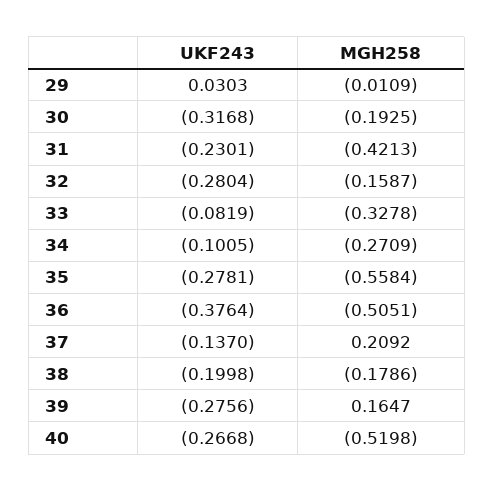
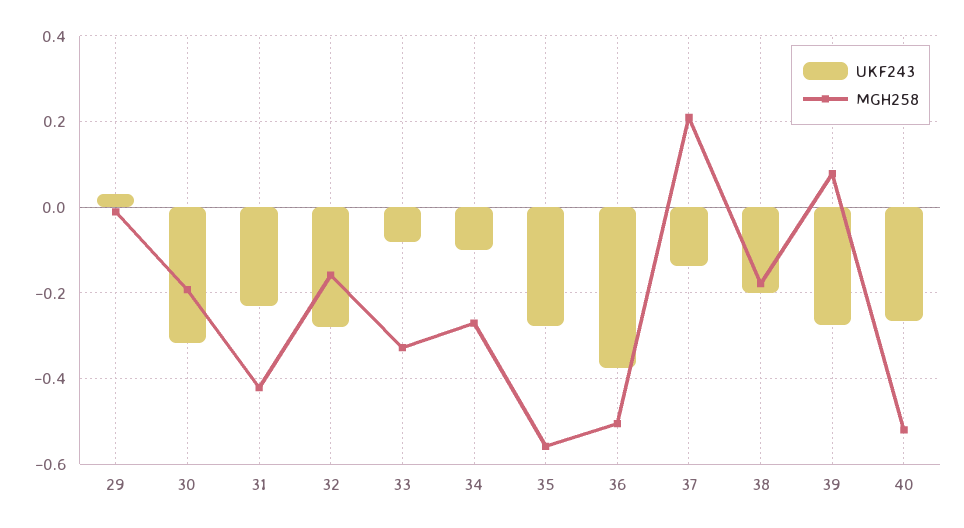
  {
    "UKF243": {
      "29": 0.0303,
      "30": -0.3168,
      "31": -0.2301,
      "32": -0.2804,
      "33": -0.0819,
      "34": -0.1005,
      "35": -0.2781,
      "36": -0.3764,
      "37": -0.137,
      "38": -0.1998,
      "39": -0.2756,
      "40": -0.2668
    },
    "MGH258": {
      "29": -0.0109,
      "30": -0.1925,
      "31": -0.4213,
      "32": -0.1587,
      "33": -0.3278,
      "34": -0.2709,
      "35": -0.5584,
      "36": -0.5051,
      "37": 0.2092,
      "38": -0.1786,
-     "39": 0.1647,
+     "39": 0.08,
      "40": -0.5198
    }
  }

